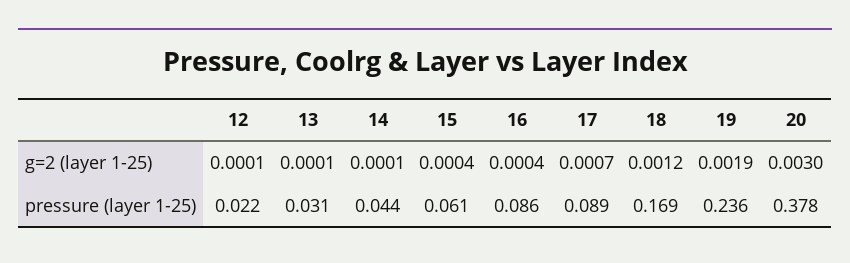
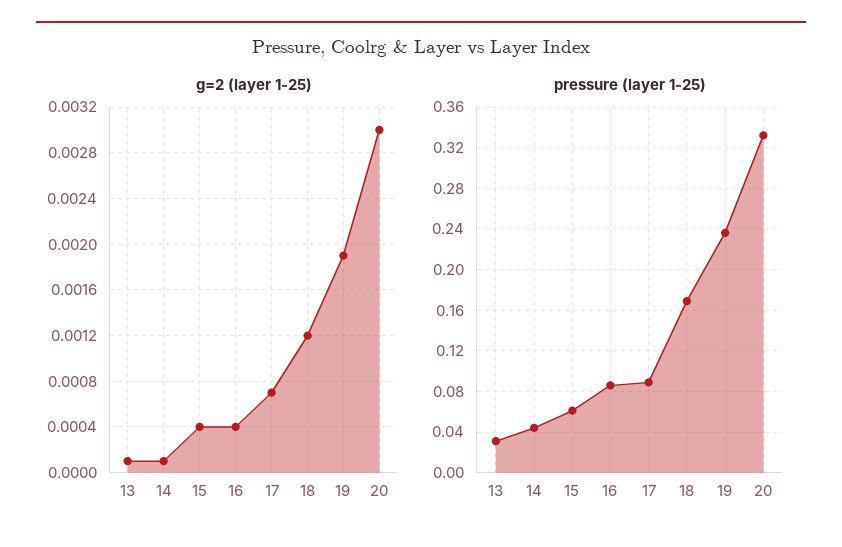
  {
    "g=2 (layer 1-25)": {
-     "12": 0.0001,
      "13": 0.0001,
      "14": 0.0001,
      "15": 0.0004,
      "16": 0.0004,
      "17": 0.0007,
      "18": 0.0012,
      "19": 0.0019,
      "20": 0.003
    },
    "pressure (layer 1-25)": {
-     "12": 0.022,
      "13": 0.031,
      "14": 0.044,
      "15": 0.061,
      "16": 0.086,
      "17": 0.089,
      "18": 0.169,
      "19": 0.236,
-     "20": 0.378
+     "20": 0.33
    }
  }

